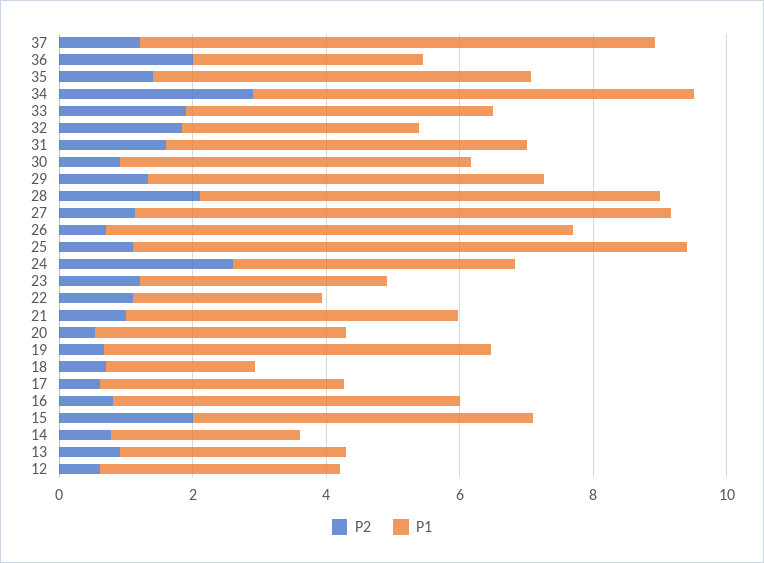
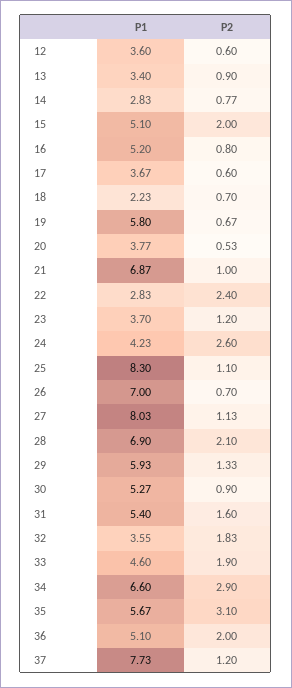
  {
    "P2": {
      "37": 1.2,
      "36": 2,
-     "35": 1.5,
+     "35": 3.1,
      "34": 2.9,
      "33": 1.9,
      "32": 1.83,
      "31": 1.6,
      "30": 0.9,
      "29": 1.33,
      "28": 2.1,
      "27": 1.13,
      "26": 0.7,
      "25": 1.1,
      "24": 2.6,
      "23": 1.2,
-     "22": 1,
+     "22": 2.4,
      "21": 1,
      "20": 0.53,
      "19": 0.67,
      "18": 0.7,
      "17": 0.6,
      "16": 0.8,
      "15": 2,
      "14": 0.77,
      "13": 0.9,
      "12": 0.6
    },
    "P1": {
      "37": 7.73,
-     "36": 3.5,
+     "36": 5.1,
      "35": 5.67,
      "34": 6.6,
      "33": 4.6,
      "32": 3.55,
      "31": 5.4,
      "30": 5.27,
      "29": 5.93,
      "28": 6.9,
      "27": 8.03,
      "26": 7,
      "25": 8.3,
      "24": 4.23,
      "23": 3.7,
      "22": 2.83,
-     "21": 5,
+     "21": 6.87,
      "20": 3.77,
      "19": 5.8,
      "18": 2.23,
      "17": 3.67,
      "16": 5.2,
      "15": 5.1,
      "14": 2.83,
      "13": 3.4,
      "12": 3.6
    }
  }

